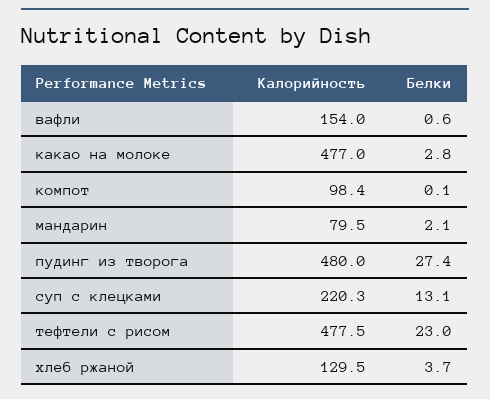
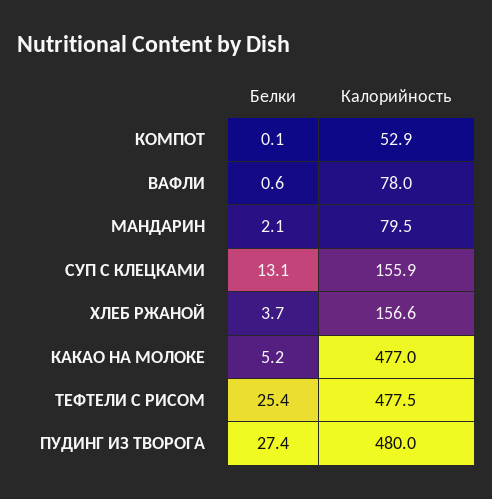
  {
    "Калорийность": {
-     "вафли": 154,
+     "вафли": 78,
      "какао на молоке": 477,
-     "компот": 98.4,
+     "компот": 52.9,
      "мандарин": 79.5,
      "пудинг из творога": 480,
-     "суп с клецками": 220.3,
+     "суп с клецками": 155.9,
      "тефтели с рисом": 477.5,
-     "хлеб ржаной": 129.5
+     "хлеб ржаной": 156.6
    },
    "Белки": {
      "вафли": 0.6,
-     "какао на молоке": 2.8,
+     "какао на молоке": 5.2,
      "компот": 0.1,
      "мандарин": 2.1,
      "пудинг из творога": 27.4,
      "суп с клецками": 13.1,
-     "тефтели с рисом": 23,
+     "тефтели с рисом": 25.4,
      "хлеб ржаной": 3.7
    }
  }

